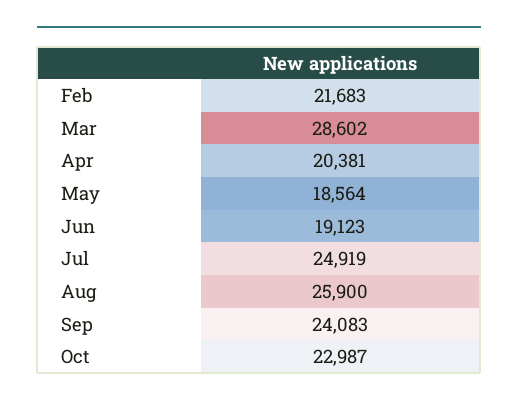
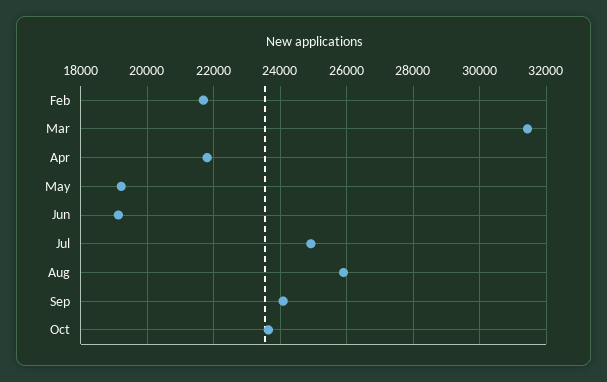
  {
    "Feb": 21683,
-   "Mar": 28602,
+   "Mar": 31400,
-   "Apr": 20381,
+   "Apr": 21800,
-   "May": 18564,
+   "May": 19200,
    "Jun": 19123,
    "Jul": 24919,
    "Aug": 25900,
    "Sep": 24083,
-   "Oct": 22987
+   "Oct": 23600
  }

